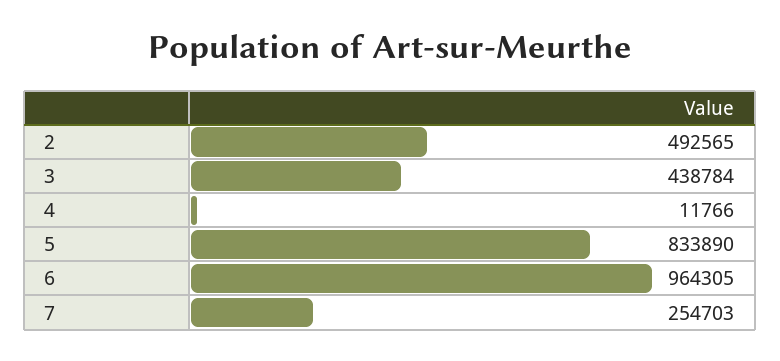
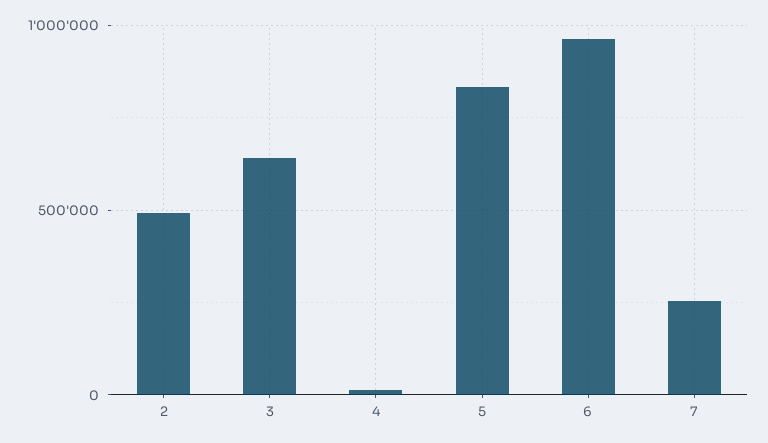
  {
    "2": 492565,
-   "3": 438784,
+   "3": 650000,
    "4": 11766,
    "5": 833890,
    "6": 964305,
    "7": 254703
  }

